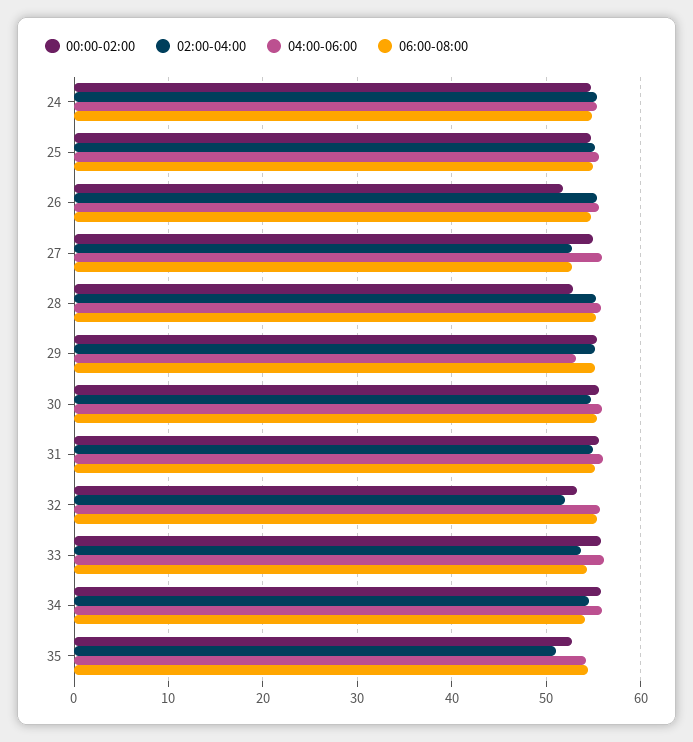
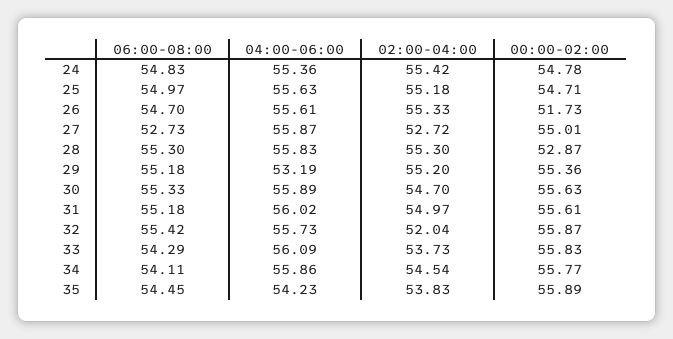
  {
    "00:00-02:00": {
      "24": 54.78,
      "25": 54.71,
      "26": 51.73,
      "27": 55.01,
      "28": 52.87,
      "29": 55.36,
      "30": 55.63,
      "31": 55.61,
-     "32": 53,
+     "32": 55.87,
      "33": 55.83,
      "34": 55.77,
-     "35": 53
+     "35": 55.89
    },
    "02:00-04:00": {
      "24": 55.42,
      "25": 55.18,
      "26": 55.33,
      "27": 52.72,
      "28": 55.3,
      "29": 55.2,
      "30": 54.7,
      "31": 54.97,
      "32": 52.04,
      "33": 53.73,
      "34": 54.54,
-     "35": 51
+     "35": 53.83
    },
    "04:00-06:00": {
      "24": 55.36,
      "25": 55.63,
      "26": 55.61,
      "27": 55.87,
      "28": 55.83,
      "29": 53.19,
      "30": 55.89,
      "31": 56.02,
      "32": 55.73,
      "33": 56.09,
      "34": 55.86,
      "35": 54.23
    },
    "06:00-08:00": {
      "24": 54.83,
      "25": 54.97,
      "26": 54.7,
      "27": 52.73,
      "28": 55.3,
      "29": 55.18,
      "30": 55.33,
      "31": 55.18,
      "32": 55.42,
      "33": 54.29,
      "34": 54.11,
      "35": 54.45
    }
  }

